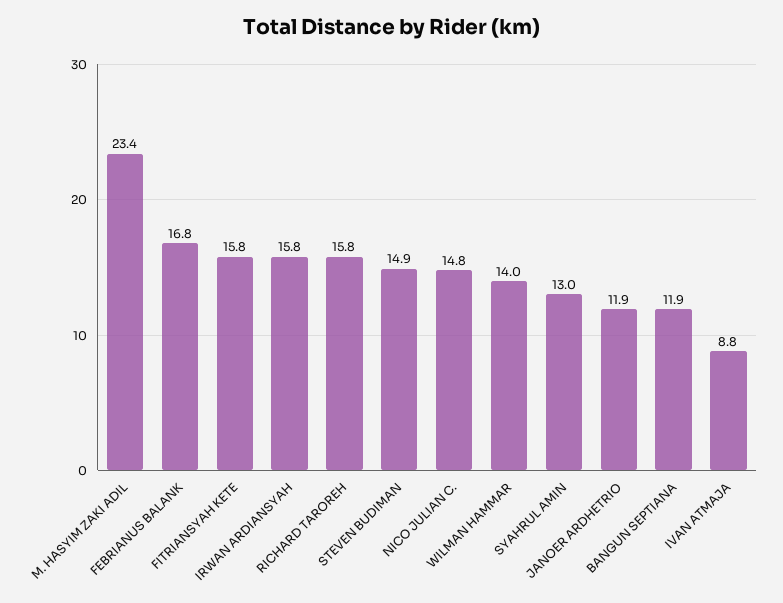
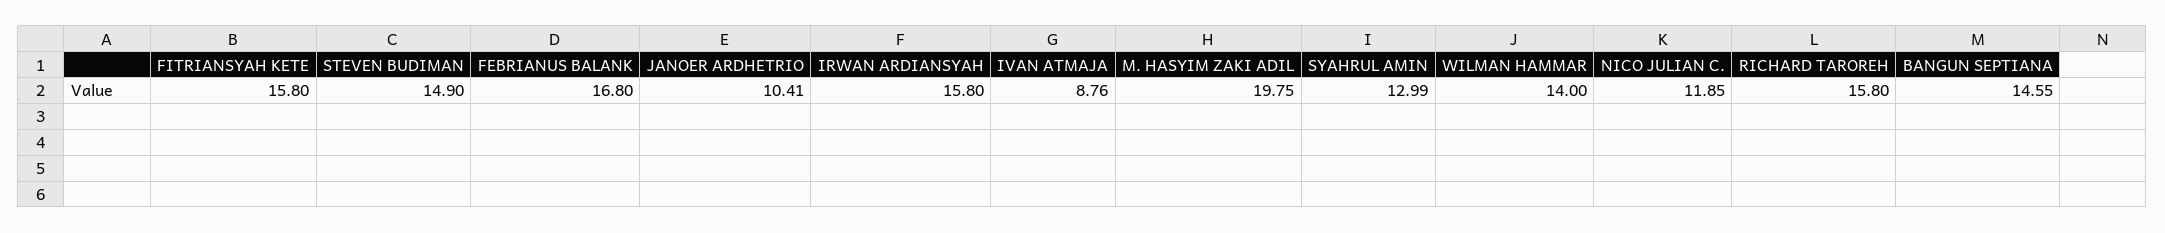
  {
-   "M. HASYIM ZAKI ADIL": 23.4,
+   "M. HASYIM ZAKI ADIL": 19.75,
    "FEBRIANUS BALANK": 16.8,
    "FITRIANSYAH KETE": 15.8,
    "IRWAN ARDIANSYAH": 15.8,
    "RICHARD TAROREH": 15.8,
    "STEVEN BUDIMAN": 14.9,
-   "NICO JULIAN C.": 14.8,
+   "NICO JULIAN C.": 11.85,
    "WILMAN HAMMAR": 14,
    "SYAHRUL AMIN": 12.99,
-   "JANOER ARDHETRIO": 11.9,
+   "JANOER ARDHETRIO": 10.41,
-   "BANGUN SEPTIANA": 11.9,
+   "BANGUN SEPTIANA": 14.55,
    "IVAN ATMAJA": 8.76
  }

